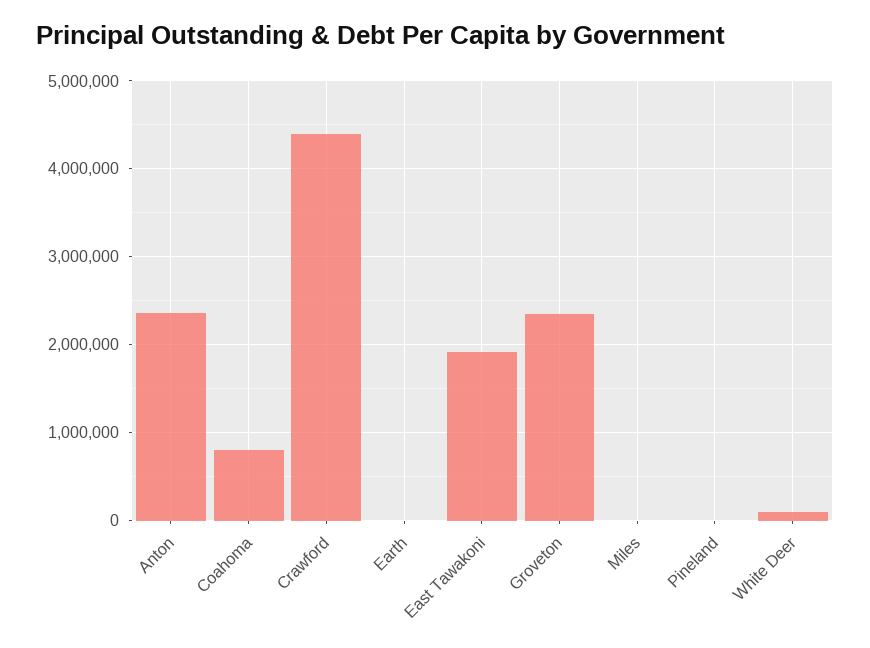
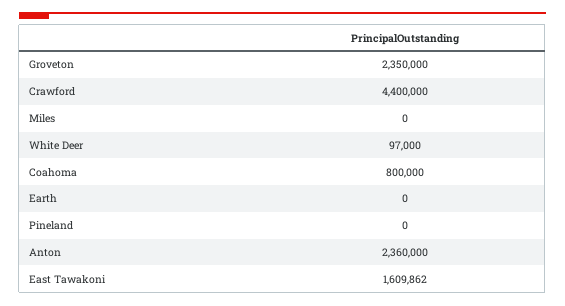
  {
    "Anton": 2360000,
    "Coahoma": 800000,
    "Crawford": 4400000,
    "Earth": 0,
-   "East Tawakoni": 1900000,
+   "East Tawakoni": 1609862,
    "Groveton": 2350000,
    "Miles": 0,
    "Pineland": 0,
    "White Deer": 97000
  }

